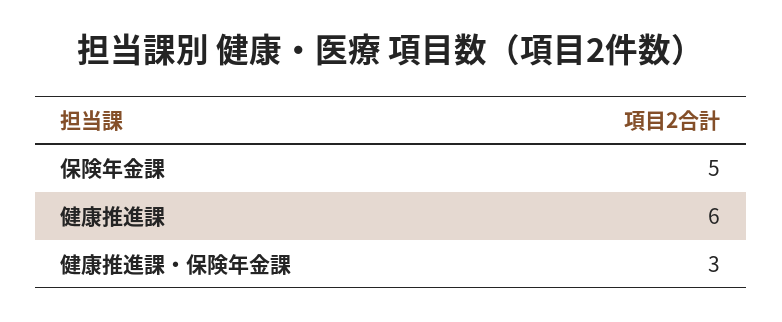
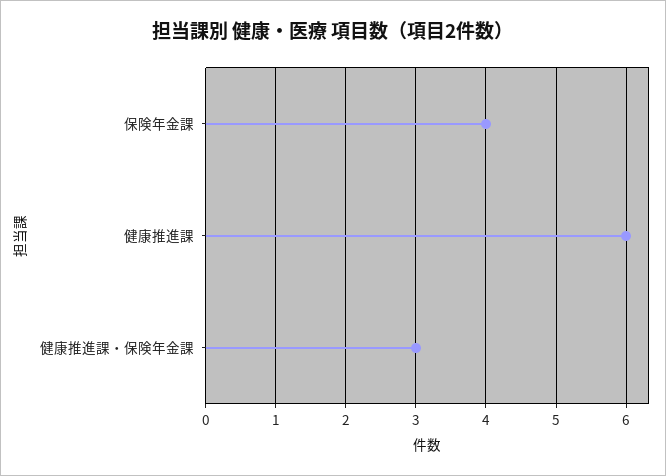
  {
-   "保険年金課": 5,
+   "保険年金課": 4,
    "健康推進課": 6,
    "健康推進課・保険年金課": 3
  }

